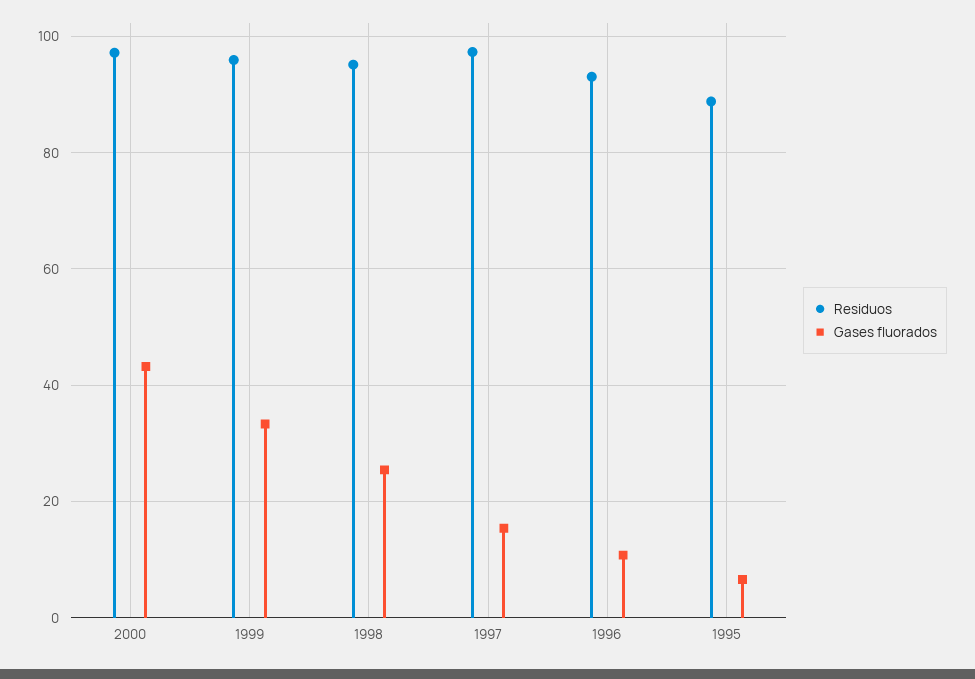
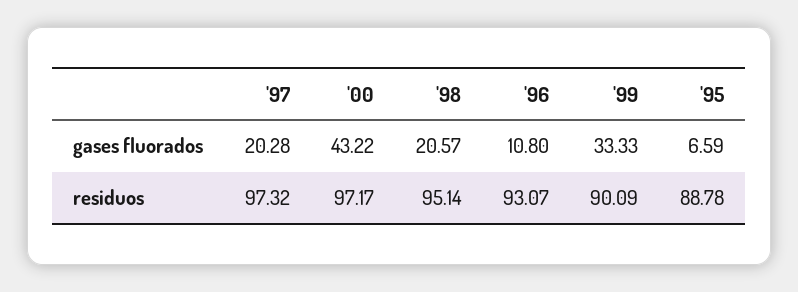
  {
    "Residuos": {
      "2000": 97.17,
-     "1999": 96,
+     "1999": 90.09,
      "1998": 95.14,
      "1997": 97.32,
      "1996": 93.07,
      "1995": 88.78
    },
    "Gases fluorados": {
      "2000": 43.22,
      "1999": 33.33,
-     "1998": 26,
+     "1998": 20.57,
-     "1997": 16,
+     "1997": 20.28,
      "1996": 10.8,
      "1995": 6.59
    }
  }

